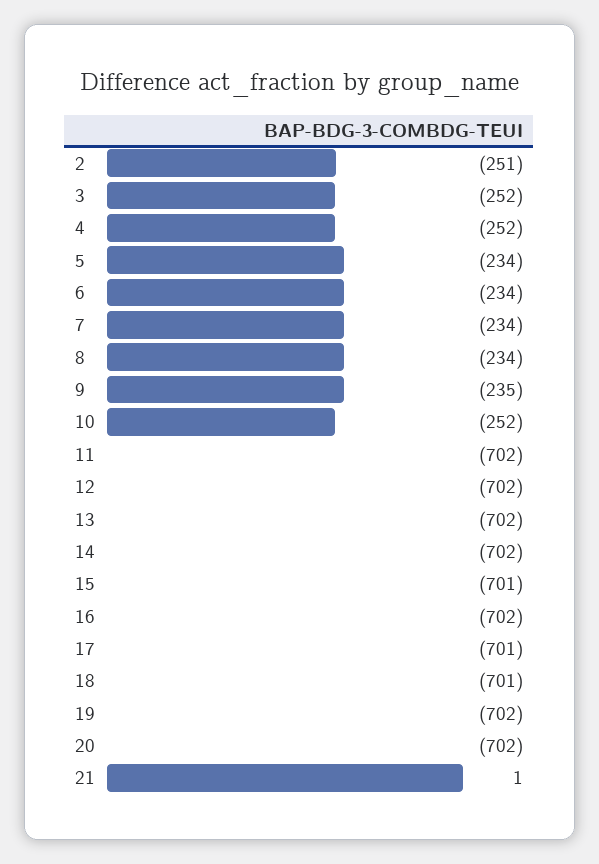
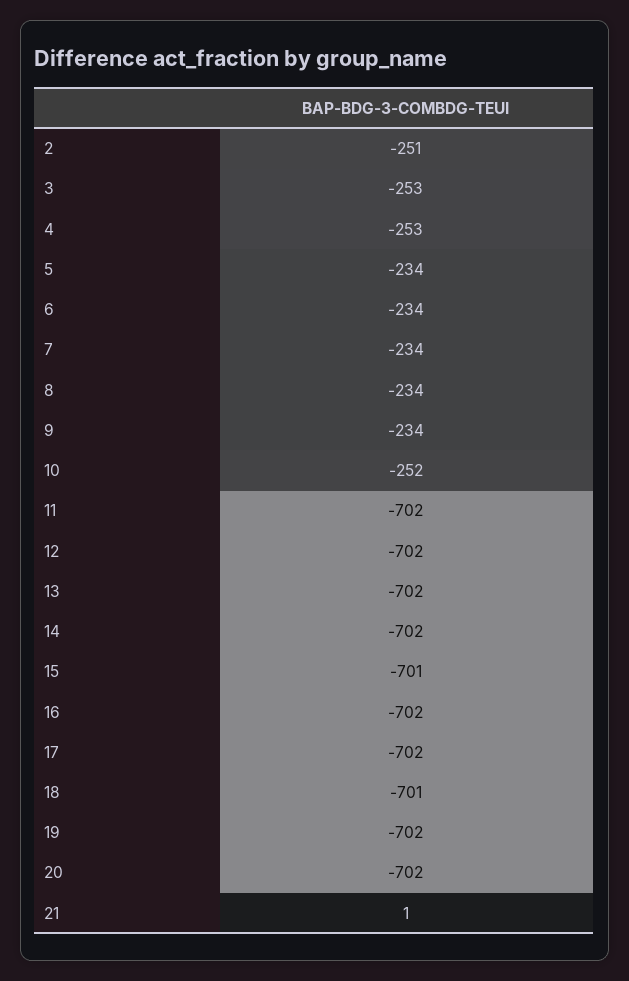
  {
    "2": -251,
-   "3": -252,
+   "3": -253,
-   "4": -252,
+   "4": -253,
    "5": -234,
    "6": -234,
    "7": -234,
    "8": -234,
-   "9": -235,
+   "9": -234,
    "10": -252,
    "11": -702,
    "12": -702,
    "13": -702,
    "14": -702,
    "15": -701,
    "16": -702,
-   "17": -701,
+   "17": -702,
    "18": -701,
    "19": -702,
    "20": -702,
    "21": 1
  }

